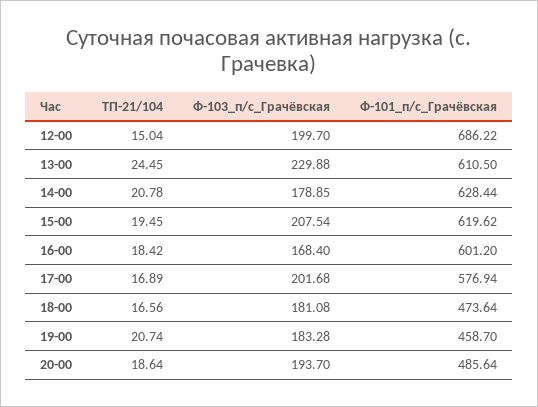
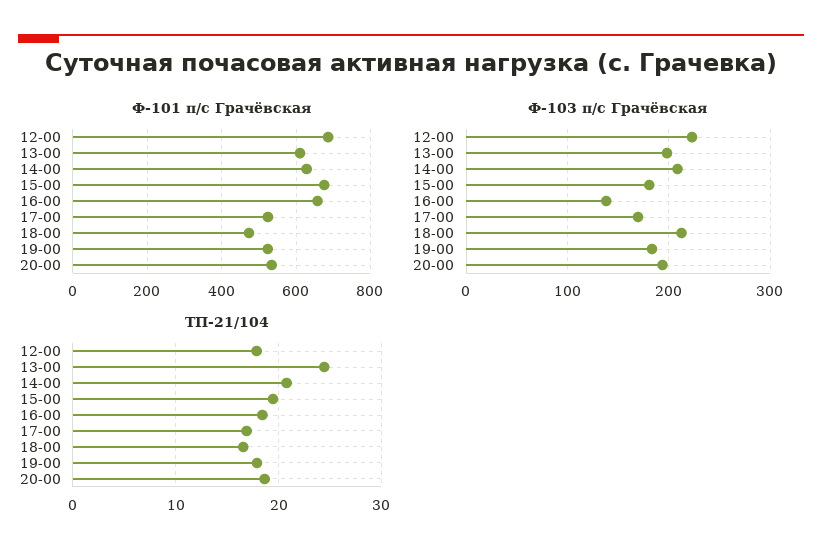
  {
    "ТП-21/104": {
-     "12-00": 15.04,
+     "12-00": 18,
      "13-00": 24.45,
      "14-00": 20.78,
      "15-00": 19.45,
      "16-00": 18.42,
      "17-00": 16.89,
      "18-00": 16.56,
-     "19-00": 20.74,
+     "19-00": 18,
      "20-00": 18.64
    },
    "Ф-103_п/с_Грачёвская": {
-     "12-00": 199.7,
+     "12-00": 220,
-     "13-00": 229.88,
+     "13-00": 200,
-     "14-00": 178.85,
+     "14-00": 210,
-     "15-00": 207.54,
+     "15-00": 180,
-     "16-00": 168.4,
+     "16-00": 140,
-     "17-00": 201.68,
+     "17-00": 170,
-     "18-00": 181.08,
+     "18-00": 210,
      "19-00": 183.28,
      "20-00": 193.7
    },
    "Ф-101_п/с_Грачёвская": {
      "12-00": 686.22,
      "13-00": 610.5,
      "14-00": 628.44,
-     "15-00": 619.62,
+     "15-00": 680,
-     "16-00": 601.2,
+     "16-00": 660,
-     "17-00": 576.94,
+     "17-00": 520,
      "18-00": 473.64,
-     "19-00": 458.7,
+     "19-00": 520,
-     "20-00": 485.64
+     "20-00": 540
    }
  }

